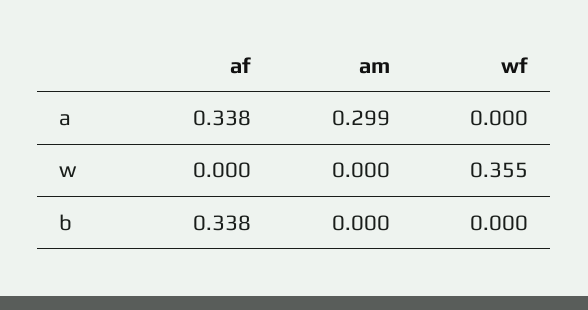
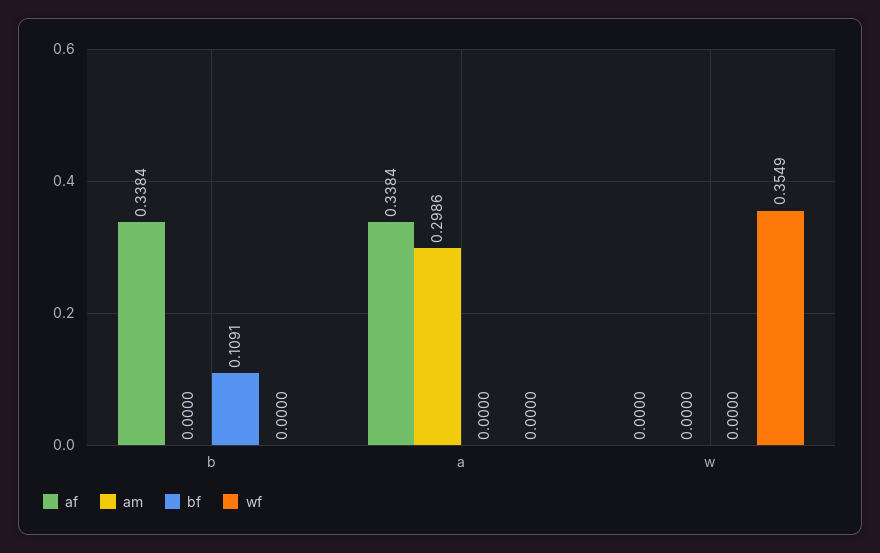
  {
    "af": {
      "a": 0.3384,
      "w": 0,
      "b": 0.3384
    },
    "am": {
      "a": 0.2986,
      "w": 0,
      "b": 0
    },
    "wf": {
      "a": 0,
      "w": 0.3549,
      "b": 0
-   }
+   },
+   "bf": {
+     "b": 0.1091,
+     "a": 0,
+     "w": 0
+   }
  }

